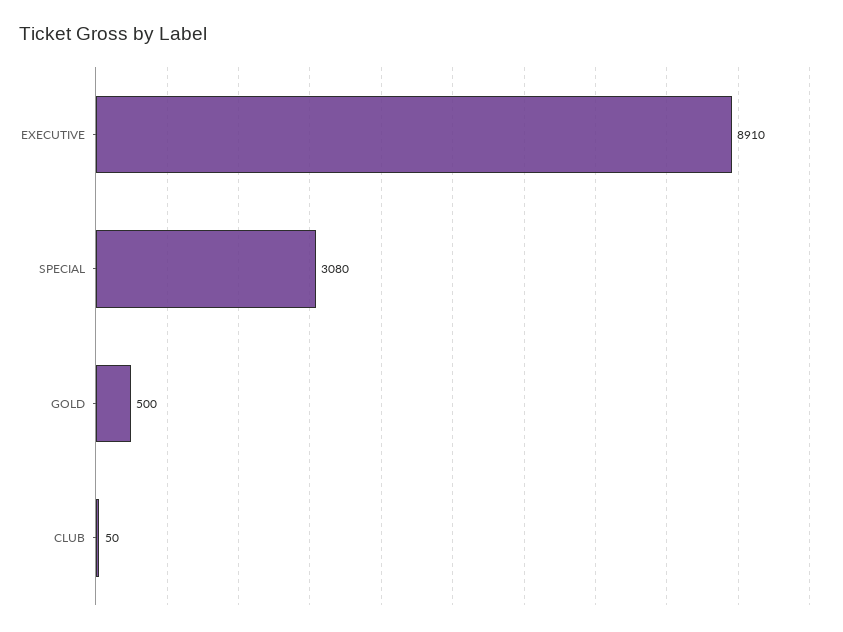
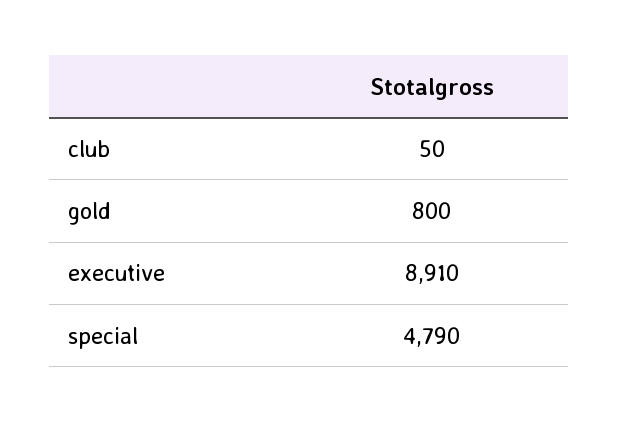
  {
    "EXECUTIVE": 8910,
-   "SPECIAL": 3080,
+   "SPECIAL": 4790,
-   "GOLD": 500,
+   "GOLD": 800,
    "CLUB": 50
  }

